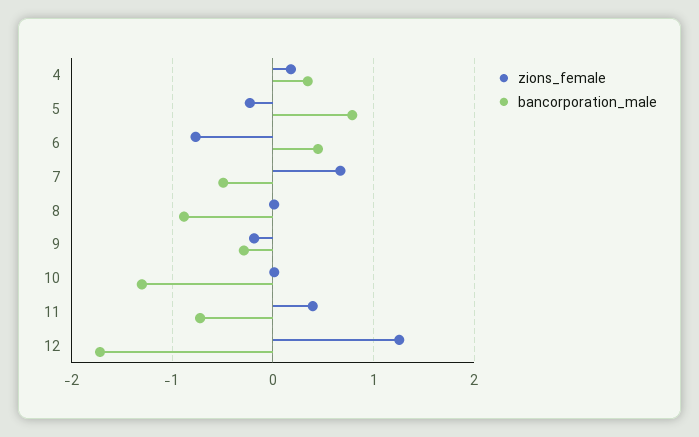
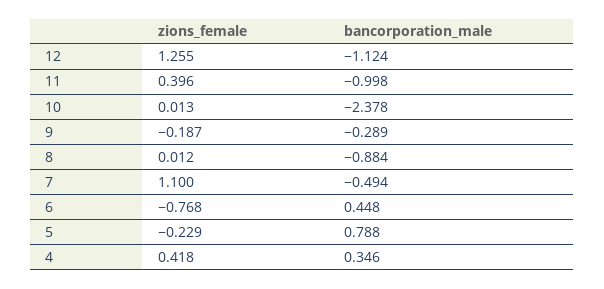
  {
    "zions_female": {
-     "4": 0.2,
+     "4": 0.418,
      "5": -0.229,
      "6": -0.768,
-     "7": 0.7,
+     "7": 1.1,
      "8": 0.012,
      "9": -0.187,
      "10": 0.013,
      "11": 0.396,
      "12": 1.255
    },
    "bancorporation_male": {
      "4": 0.346,
      "5": 0.788,
      "6": 0.448,
      "7": -0.494,
      "8": -0.884,
      "9": -0.289,
-     "10": -1.3,
+     "10": -2.378,
-     "11": -0.7,
+     "11": -0.998,
-     "12": -1.7
+     "12": -1.124
    }
  }

